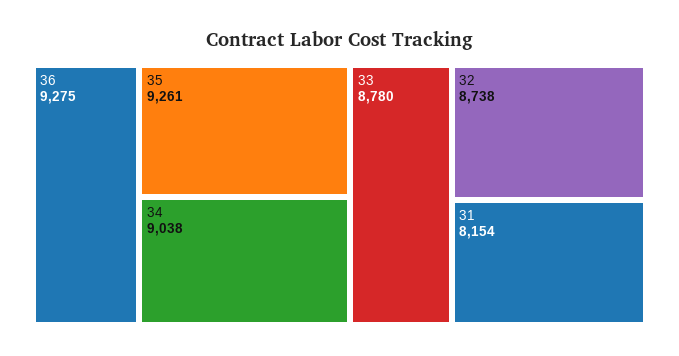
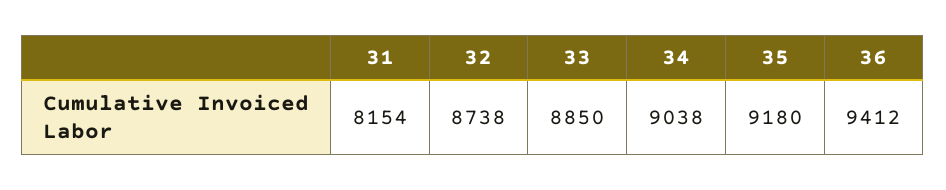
  {
-   "36": 9275,
+   "36": 9412,
-   "35": 9261,
+   "35": 9180,
    "34": 9038,
-   "33": 8780,
+   "33": 8850,
    "32": 8738,
    "31": 8154
  }

